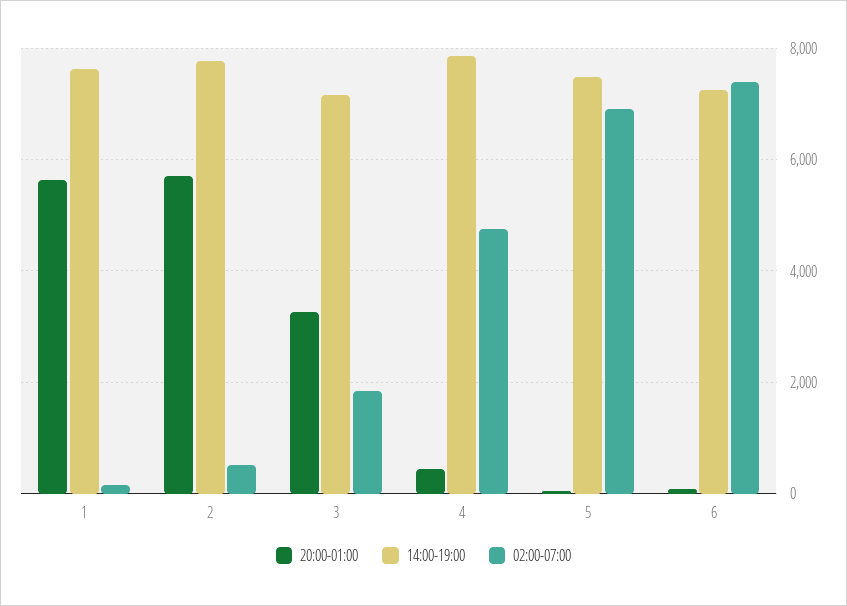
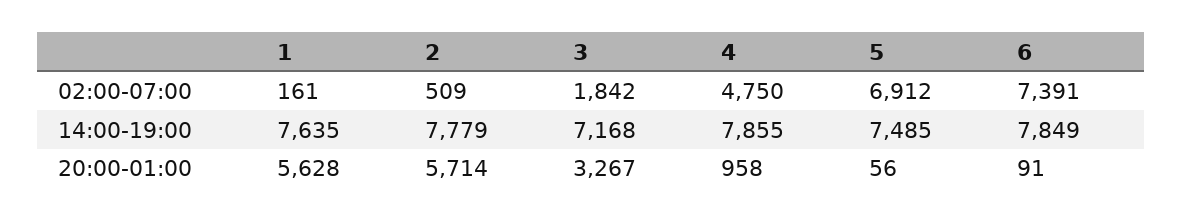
  {
    "20:00-01:00": {
      "1": 5628,
      "2": 5714,
      "3": 3267,
-     "4": 400,
+     "4": 958,
      "5": 56,
      "6": 91
    },
    "14:00-19:00": {
      "1": 7635,
      "2": 7779,
      "3": 7168,
      "4": 7855,
      "5": 7485,
-     "6": 7200
+     "6": 7849
    },
    "02:00-07:00": {
      "1": 161,
      "2": 509,
      "3": 1842,
      "4": 4750,
      "5": 6912,
      "6": 7391
    }
  }

